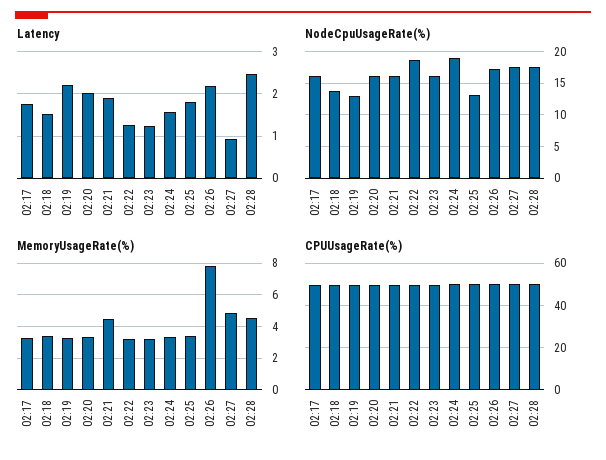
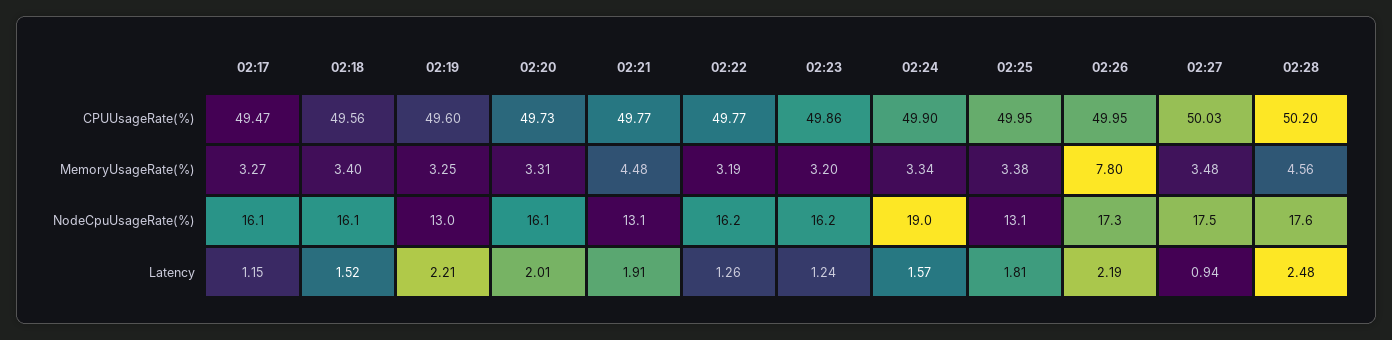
  {
    "Latency": {
-     "02:17": 1.8,
+     "02:17": 1.15,
      "02:18": 1.52,
      "02:19": 2.21,
      "02:20": 2.01,
      "02:21": 1.91,
      "02:22": 1.26,
      "02:23": 1.24,
      "02:24": 1.57,
      "02:25": 1.81,
      "02:26": 2.19,
      "02:27": 0.94,
      "02:28": 2.48
    },
    "NodeCpuUsageRate(%)": {
      "02:17": 16.1,
-     "02:18": 14,
+     "02:18": 16.1,
      "02:19": 13,
      "02:20": 16.1,
-     "02:21": 16,
+     "02:21": 13.1,
-     "02:22": 19,
+     "02:22": 16.2,
      "02:23": 16.2,
      "02:24": 19,
      "02:25": 13.1,
      "02:26": 17.3,
      "02:27": 17.5,
      "02:28": 17.6
    },
    "MemoryUsageRate(%)": {
      "02:17": 3.27,
      "02:18": 3.4,
      "02:19": 3.25,
      "02:20": 3.31,
      "02:21": 4.48,
      "02:22": 3.19,
      "02:23": 3.2,
      "02:24": 3.34,
      "02:25": 3.38,
      "02:26": 7.8,
-     "02:27": 5,
+     "02:27": 3.48,
      "02:28": 4.56
    },
    "CPUUsageRate(%)": {
      "02:17": 49.47,
      "02:18": 49.56,
      "02:19": 49.6,
      "02:20": 49.73,
      "02:21": 49.77,
      "02:22": 49.77,
      "02:23": 49.86,
      "02:24": 49.9,
      "02:25": 49.95,
      "02:26": 49.95,
      "02:27": 50.03,
      "02:28": 50.2
    }
  }

